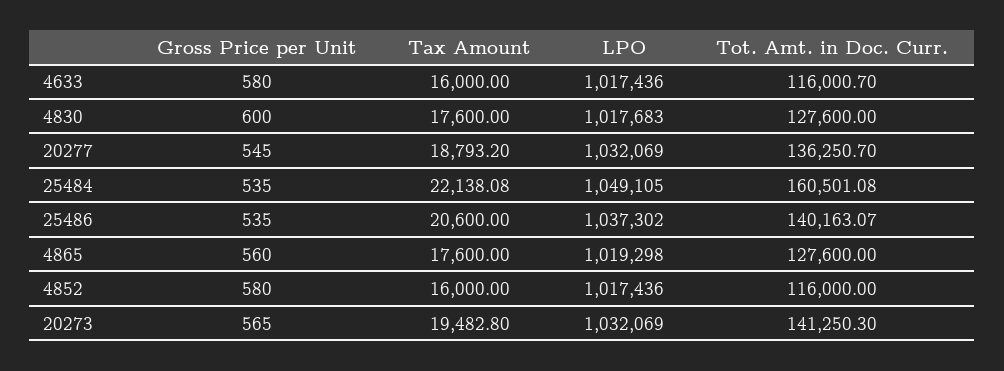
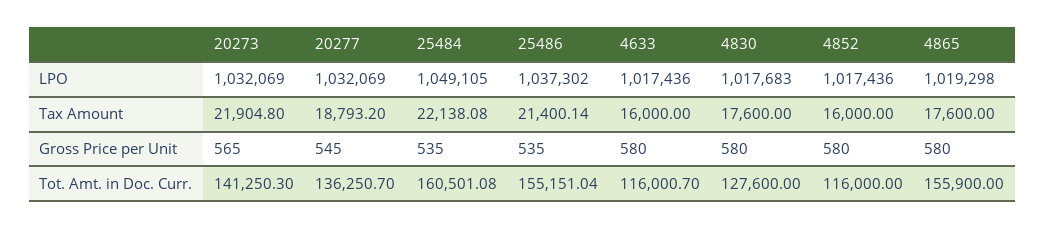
  {
    "Gross Price per Unit": {
      "4633": 580,
-     "4830": 600,
+     "4830": 580,
      "20277": 545,
      "25484": 535,
      "25486": 535,
-     "4865": 560,
+     "4865": 580,
      "4852": 580,
      "20273": 565
    },
    "Tax Amount": {
      "4633": 16000,
      "4830": 17600,
      "20277": 18793.2,
      "25484": 22138.08,
-     "25486": 20600,
+     "25486": 21400.14,
      "4865": 17600,
      "4852": 16000,
-     "20273": 19482.8
+     "20273": 21904.8
    },
    "LPO": {
      "4633": 1017436,
      "4830": 1017683,
      "20277": 1032069,
      "25484": 1049105,
      "25486": 1037302,
      "4865": 1019298,
      "4852": 1017436,
      "20273": 1032069
    },
    "Tot. Amt. in Doc. Curr.": {
      "4633": 116000.7,
      "4830": 127600,
      "20277": 136250.7,
      "25484": 160501.08,
-     "25486": 140163.07,
+     "25486": 155151.04,
-     "4865": 127600,
+     "4865": 155900,
      "4852": 116000,
      "20273": 141250.3
    }
  }

